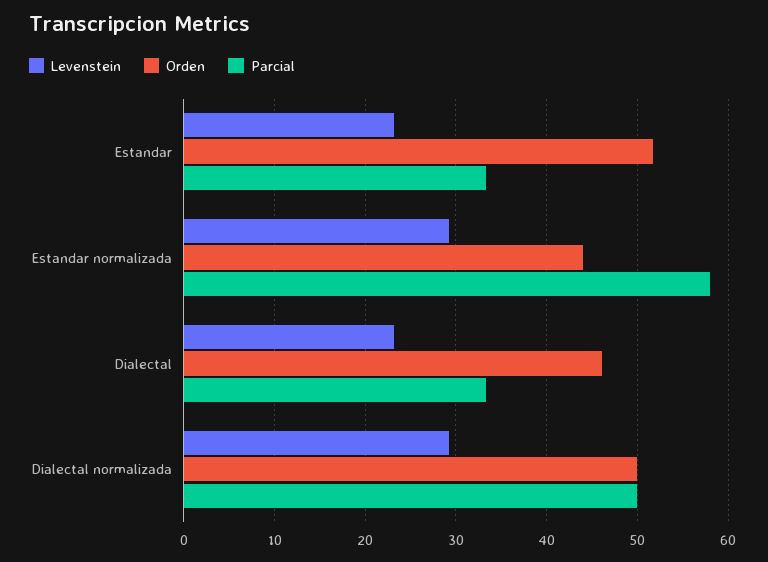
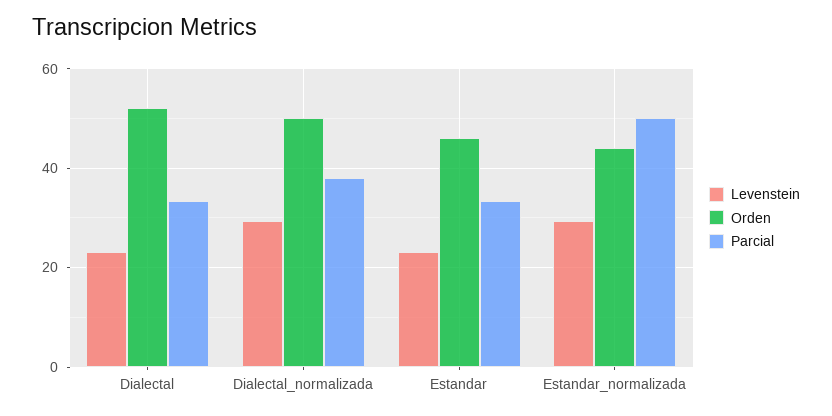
  {
    "Levenstein": {
      "Estandar": 23,
      "Estandar normalizada": 29,
      "Dialectal": 23,
      "Dialectal normalizada": 29
    },
    "Orden": {
-     "Estandar": 52,
+     "Estandar": 46,
      "Estandar normalizada": 44,
-     "Dialectal": 46,
+     "Dialectal": 52,
      "Dialectal normalizada": 50
    },
    "Parcial": {
      "Estandar": 33,
-     "Estandar normalizada": 58,
+     "Estandar normalizada": 50,
      "Dialectal": 33,
-     "Dialectal normalizada": 50
+     "Dialectal normalizada": 38
    }
  }

